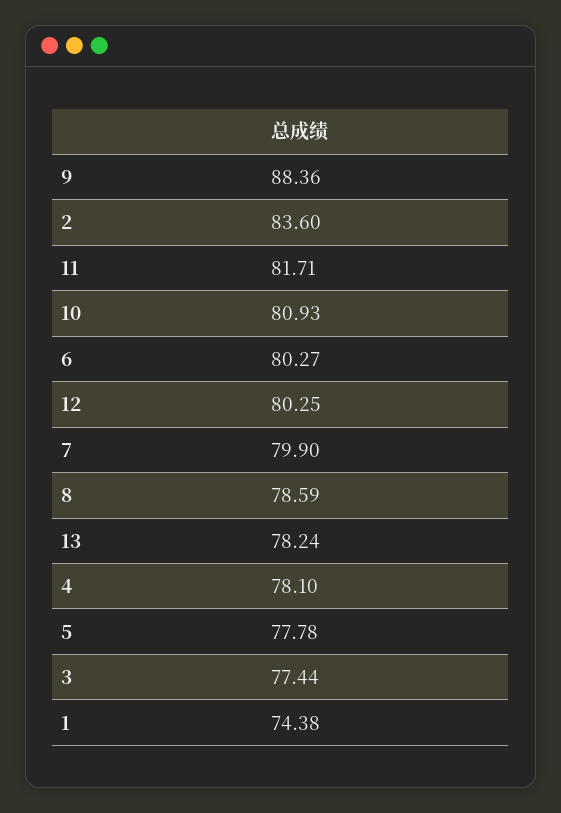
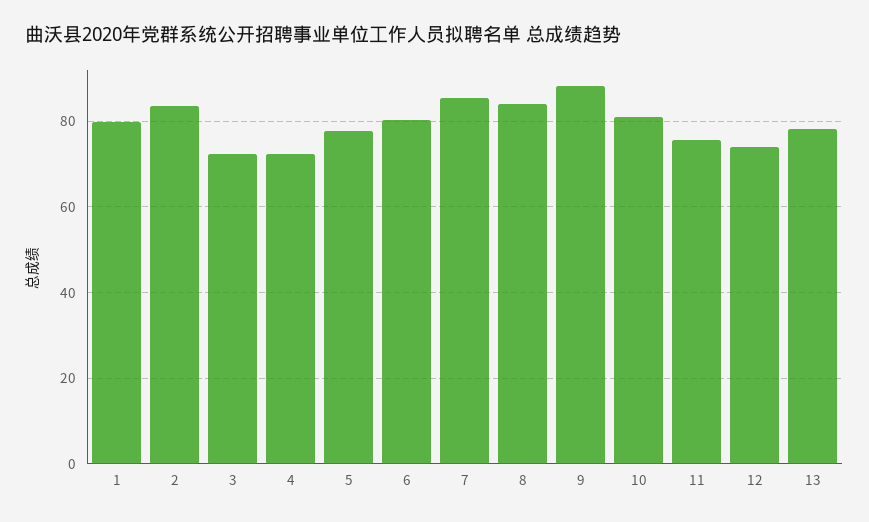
  {
    "9": 88.36,
    "2": 83.6,
-   "11": 81.71,
+   "11": 76,
    "10": 80.93,
    "6": 80.27,
-   "12": 80.25,
+   "12": 74,
-   "7": 79.9,
+   "7": 86,
-   "8": 78.59,
+   "8": 84,
    "13": 78.24,
-   "4": 78.1,
+   "4": 72,
    "5": 77.78,
-   "3": 77.44,
+   "3": 72,
-   "1": 74.38
+   "1": 80
  }

